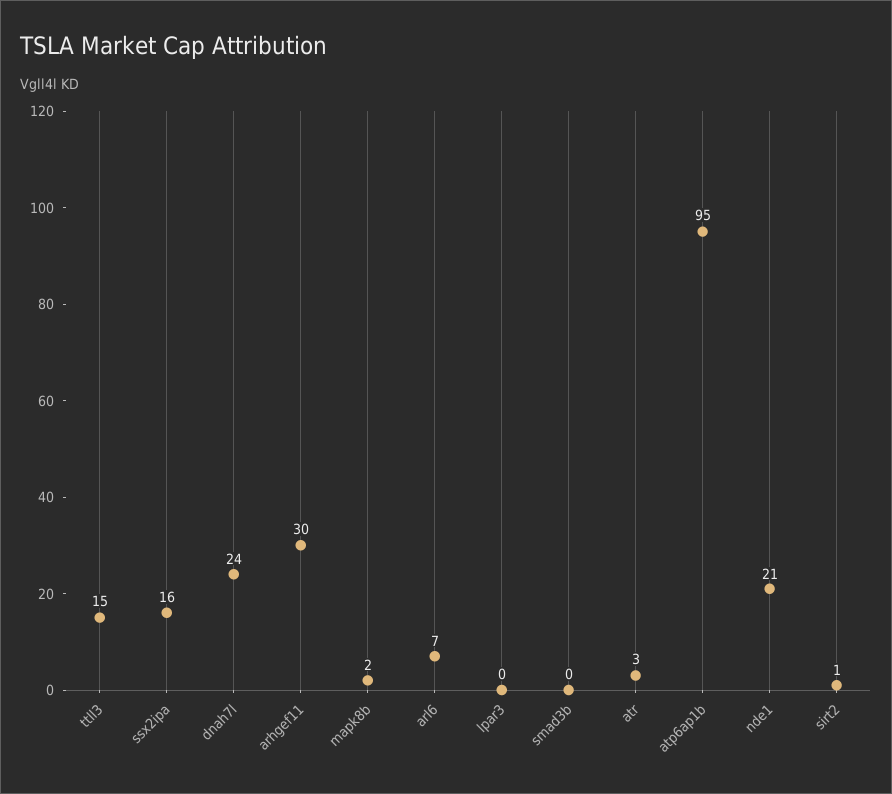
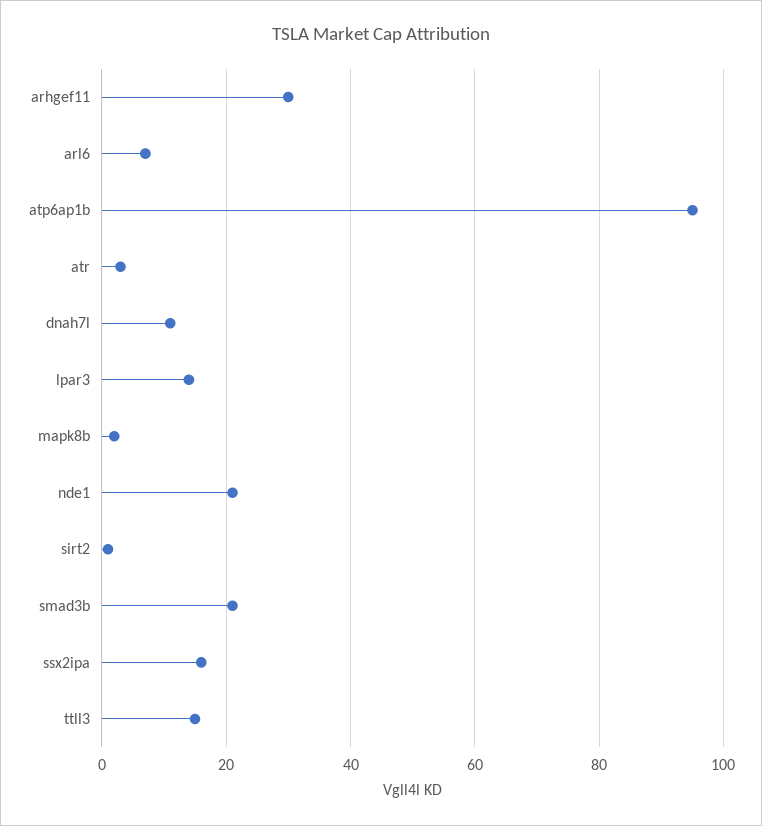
  {
    "ttll3": 15,
    "ssx2ipa": 16,
-   "dnah7l": 24,
+   "dnah7l": 10,
    "arhgef11": 30,
    "mapk8b": 2,
    "arl6": 7,
-   "lpar3": 0,
+   "lpar3": 15,
-   "smad3b": 0,
+   "smad3b": 20,
    "atr": 3,
    "atp6ap1b": 95,
    "nde1": 21,
    "sirt2": 1
  }

